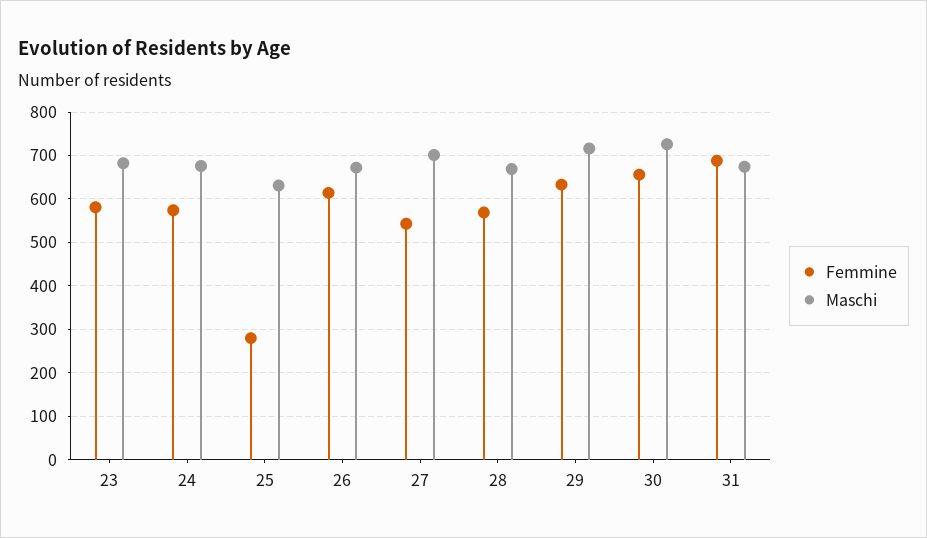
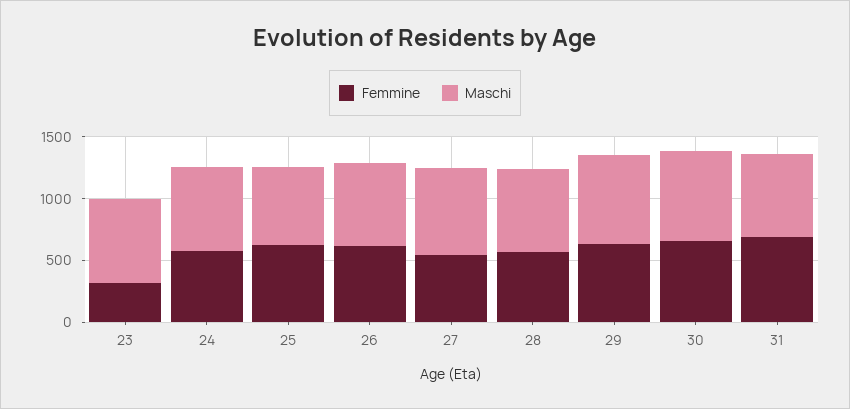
  {
    "Femmine": {
-     "23": 580,
+     "23": 300,
      "24": 580,
-     "25": 280,
+     "25": 600,
      "26": 620,
      "27": 540,
      "28": 560,
      "29": 640,
      "30": 660,
      "31": 680
    },
    "Maschi": {
      "23": 680,
      "24": 680,
      "25": 640,
      "26": 680,
      "27": 700,
      "28": 660,
      "29": 720,
      "30": 720,
      "31": 680
    }
  }

